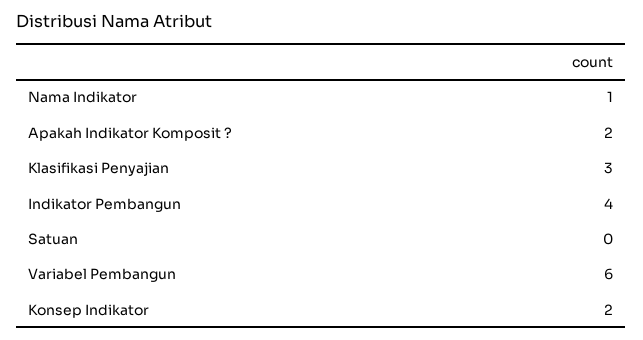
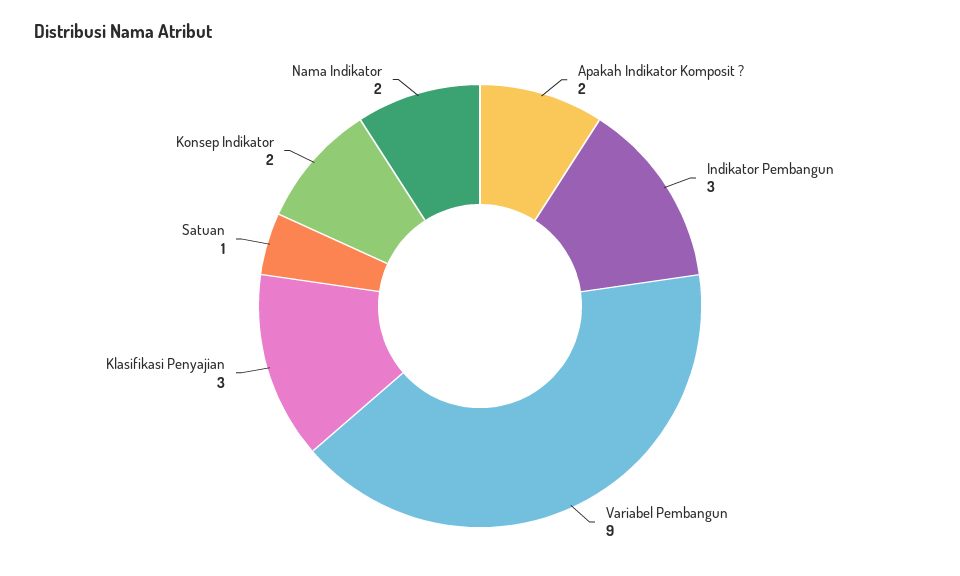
  {
-   "Nama Indikator": 1,
+   "Nama Indikator": 2,
    "Apakah Indikator Komposit ?": 2,
    "Klasifikasi Penyajian": 3,
-   "Indikator Pembangun": 4,
+   "Indikator Pembangun": 3,
-   "Satuan": 0,
+   "Satuan": 1,
-   "Variabel Pembangun": 6,
+   "Variabel Pembangun": 9,
    "Konsep Indikator": 2
  }

